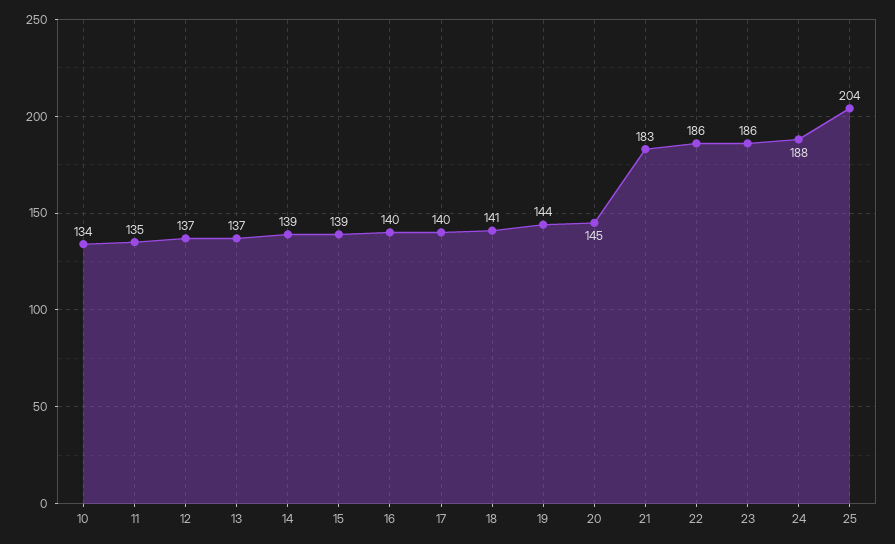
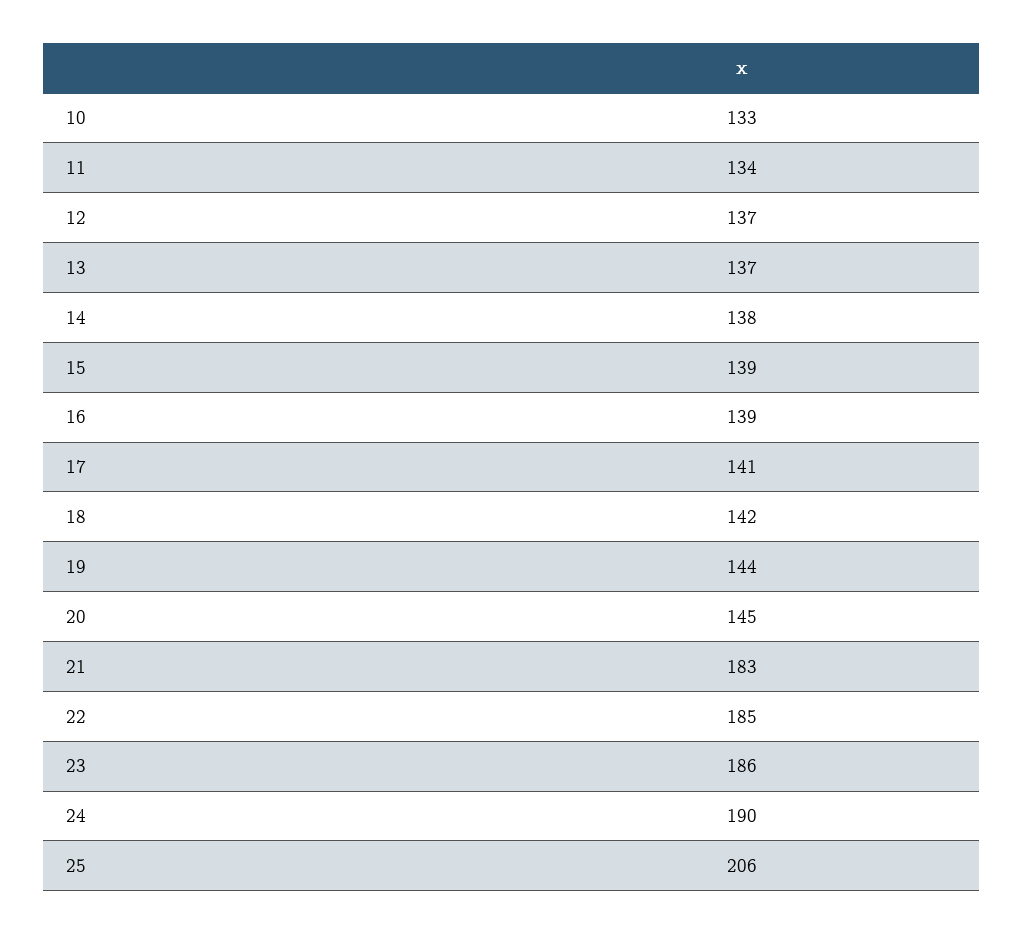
  {
-   "10": 134,
+   "10": 133,
-   "11": 135,
+   "11": 134,
    "12": 137,
    "13": 137,
-   "14": 139,
+   "14": 138,
    "15": 139,
-   "16": 140,
+   "16": 139,
-   "17": 140,
+   "17": 141,
-   "18": 141,
+   "18": 142,
    "19": 144,
    "20": 145,
    "21": 183,
-   "22": 186,
+   "22": 185,
    "23": 186,
-   "24": 188,
+   "24": 190,
-   "25": 204
+   "25": 206
  }

